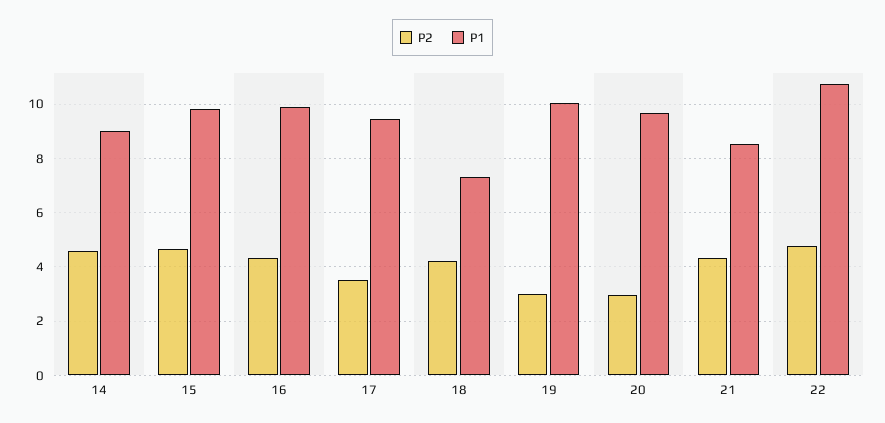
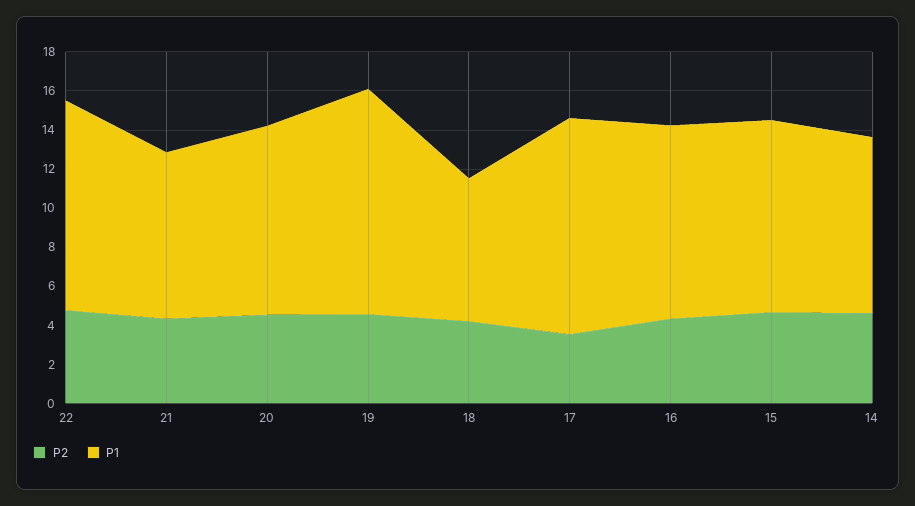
  {
    "P2": {
      "14": 4.5,
      "15": 4.75,
      "16": 4.25,
      "17": 3.5,
      "18": 4.25,
-     "19": 3,
+     "19": 4.5,
-     "20": 3,
+     "20": 4.5,
      "21": 4.25,
      "22": 4.75
    },
    "P1": {
      "14": 9,
      "15": 9.75,
      "16": 10,
-     "17": 9.5,
+     "17": 11,
      "18": 7.25,
-     "19": 10,
+     "19": 11.5,
      "20": 9.75,
      "21": 8.5,
      "22": 10.75
    }
  }

